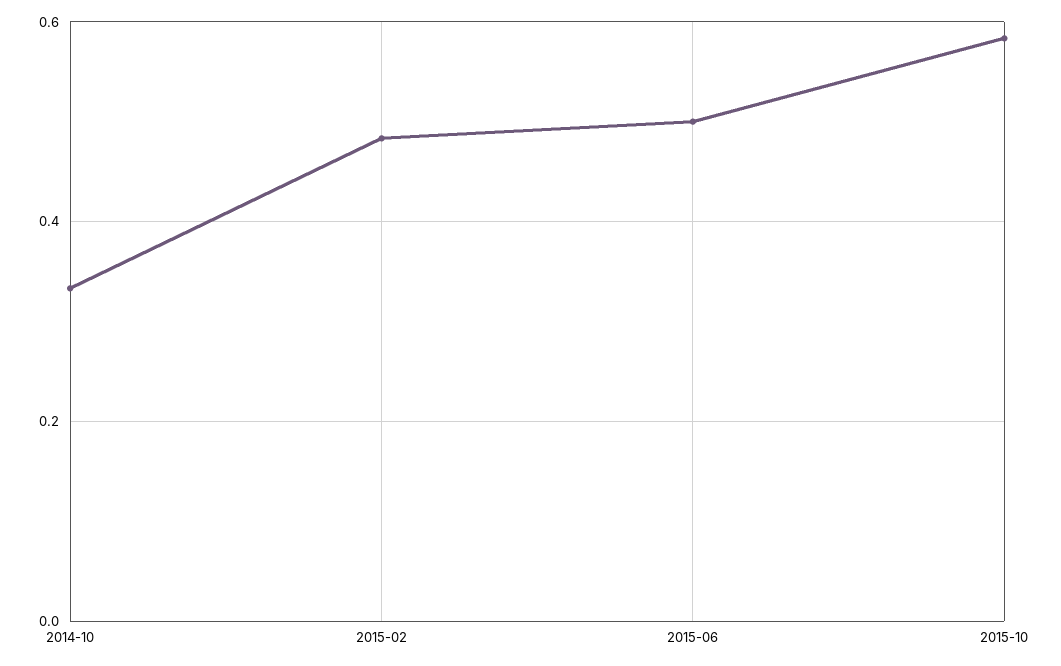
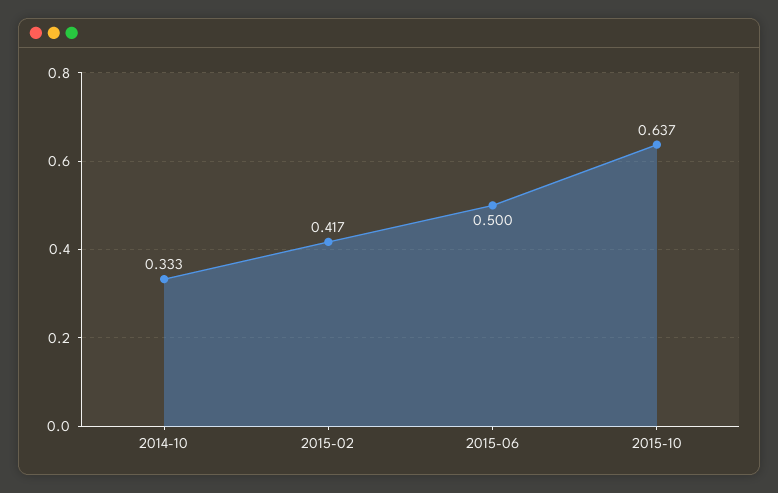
  {
    "2014-10": 0.333,
-   "2015-02": 0.48,
+   "2015-02": 0.417,
    "2015-06": 0.5,
-   "2015-10": 0.58
+   "2015-10": 0.637
  }

